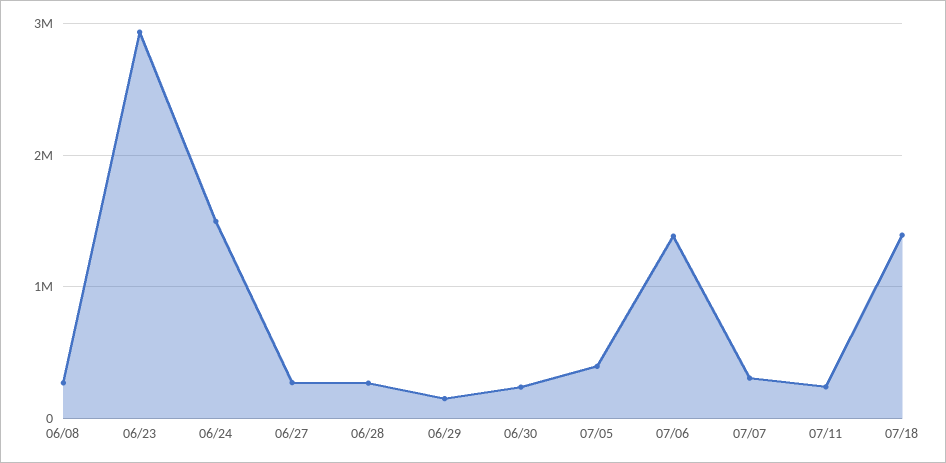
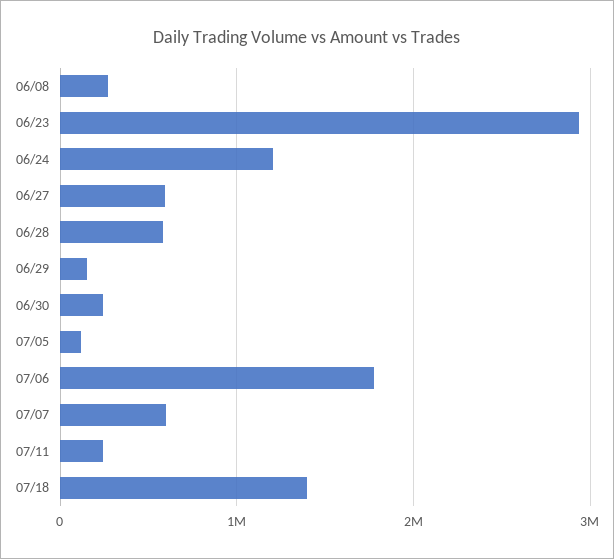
  {
    "06/08": 300000,
    "06/23": 2900000,
-   "06/24": 1500000,
+   "06/24": 1200000,
-   "06/27": 300000,
+   "06/27": 600000,
-   "06/28": 300000,
+   "06/28": 600000,
    "06/29": 200000,
    "06/30": 200000,
-   "07/05": 400000,
+   "07/05": 100000,
-   "07/06": 1400000,
+   "07/06": 1800000,
-   "07/07": 300000,
+   "07/07": 600000,
    "07/11": 200000,
    "07/18": 1400000
  }

